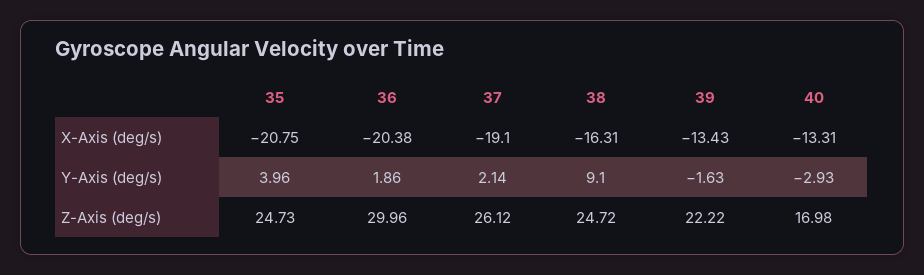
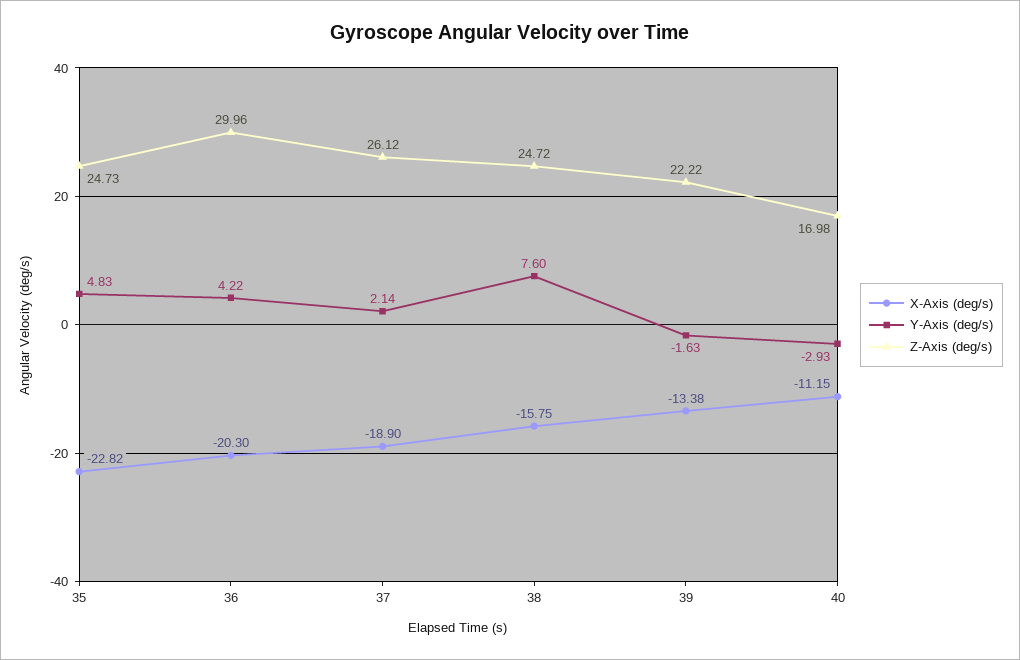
  {
    "X-Axis (deg/s)": {
-     "35": -20.75,
+     "35": -22.82,
-     "36": -20.38,
+     "36": -20.3,
-     "37": -19.1,
+     "37": -18.9,
-     "38": -16.31,
+     "38": -15.75,
-     "39": -13.43,
+     "39": -13.38,
-     "40": -13.31
+     "40": -11.15
    },
    "Y-Axis (deg/s)": {
-     "35": 3.96,
+     "35": 4.83,
-     "36": 1.86,
+     "36": 4.22,
      "37": 2.14,
-     "38": 9.1,
+     "38": 7.6,
      "39": -1.63,
      "40": -2.93
    },
    "Z-Axis (deg/s)": {
      "35": 24.73,
      "36": 29.96,
      "37": 26.12,
      "38": 24.72,
      "39": 22.22,
      "40": 16.98
    }
  }

